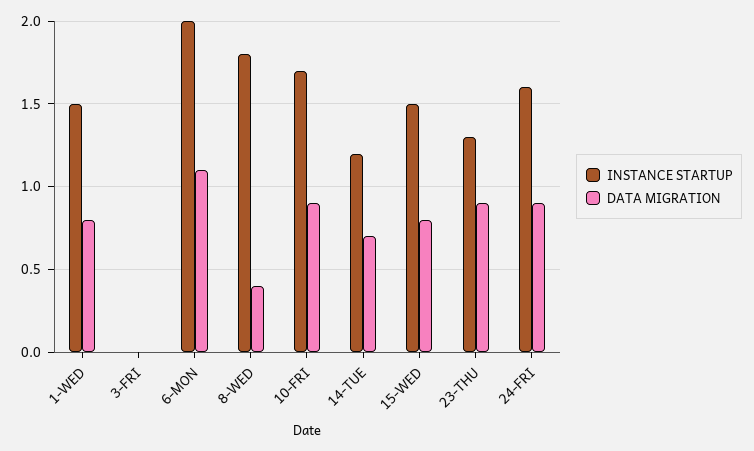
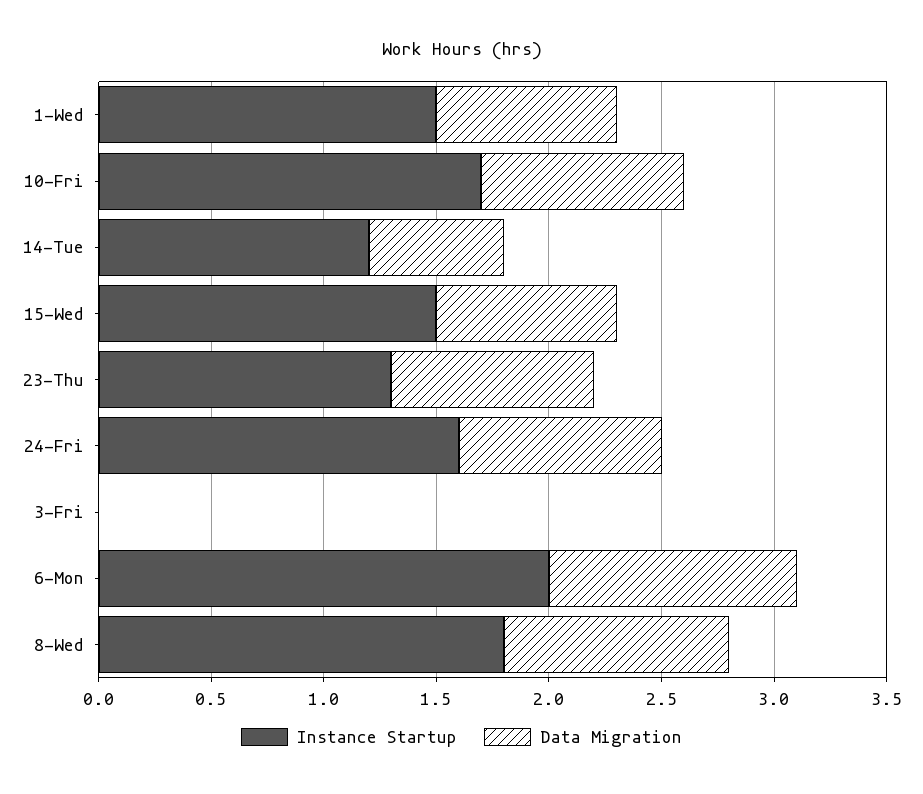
  {
    "INSTANCE STARTUP": {
      "1-WED": 1.5,
      "3-FRI": 0,
      "6-MON": 2,
      "8-WED": 1.8,
      "10-FRI": 1.7,
      "14-TUE": 1.2,
      "15-WED": 1.5,
      "23-THU": 1.3,
      "24-FRI": 1.6
    },
    "DATA MIGRATION": {
      "1-WED": 0.8,
      "3-FRI": 0,
      "6-MON": 1.1,
-     "8-WED": 0.4,
+     "8-WED": 1,
      "10-FRI": 0.9,
-     "14-TUE": 0.7,
+     "14-TUE": 0.6,
      "15-WED": 0.8,
      "23-THU": 0.9,
      "24-FRI": 0.9
    }
  }

